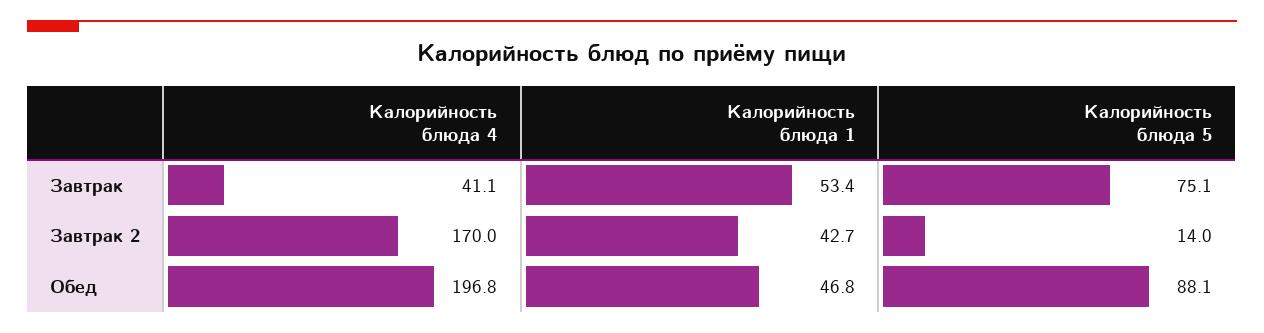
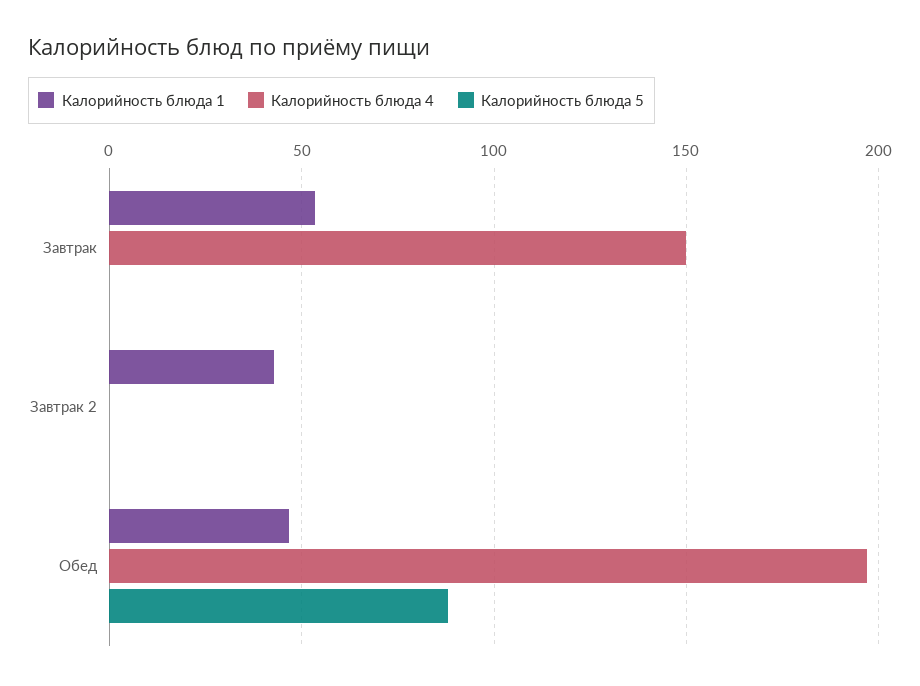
  {
    "Калорийность блюда 4": {
-     "Завтрак": 41.1,
+     "Завтрак": 150,
-     "Завтрак 2": 170,
+     "Завтрак 2": 0,
      "Обед": 196.8
    },
    "Калорийность блюда 1": {
      "Завтрак": 53.4,
      "Завтрак 2": 42.7,
      "Обед": 46.8
    },
    "Калорийность блюда 5": {
-     "Завтрак": 75.1,
+     "Завтрак": 0,
-     "Завтрак 2": 14,
+     "Завтрак 2": 0,
      "Обед": 88.1
    }
  }

